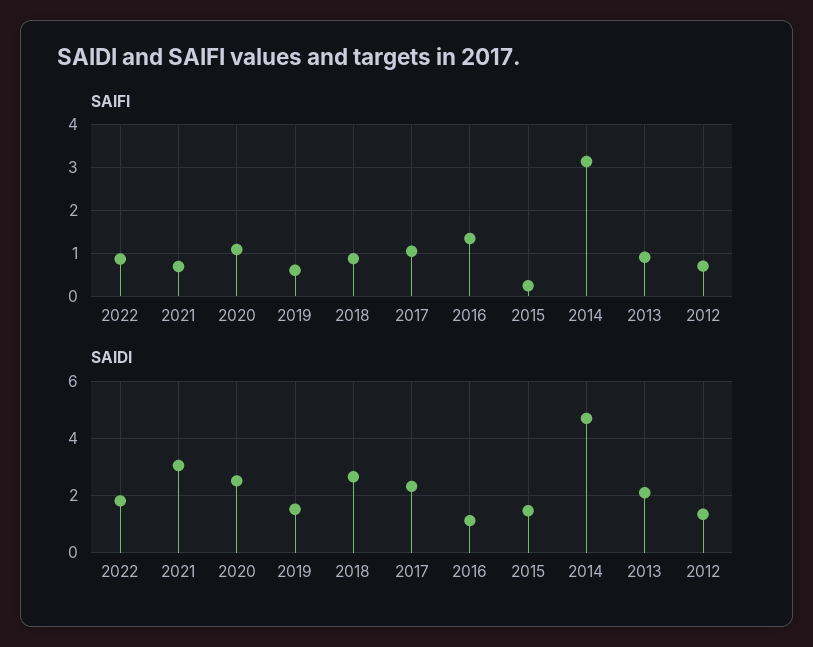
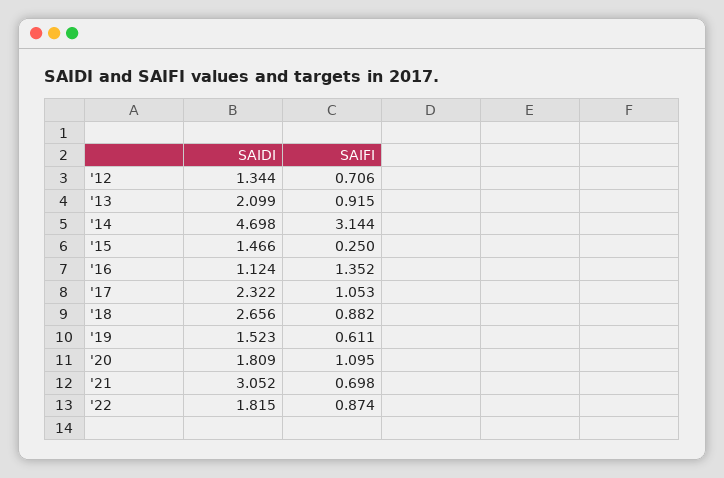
  {
    "SAIFI": {
      "2022": 0.874,
      "2021": 0.698,
      "2020": 1.095,
      "2019": 0.611,
      "2018": 0.882,
      "2017": 1.053,
      "2016": 1.352,
      "2015": 0.25,
      "2014": 3.144,
      "2013": 0.915,
      "2012": 0.706
    },
    "SAIDI": {
      "2022": 1.815,
      "2021": 3.052,
-     "2020": 2.5,
+     "2020": 1.809,
      "2019": 1.523,
      "2018": 2.656,
      "2017": 2.322,
      "2016": 1.124,
      "2015": 1.466,
      "2014": 4.698,
      "2013": 2.099,
      "2012": 1.344
    }
  }

